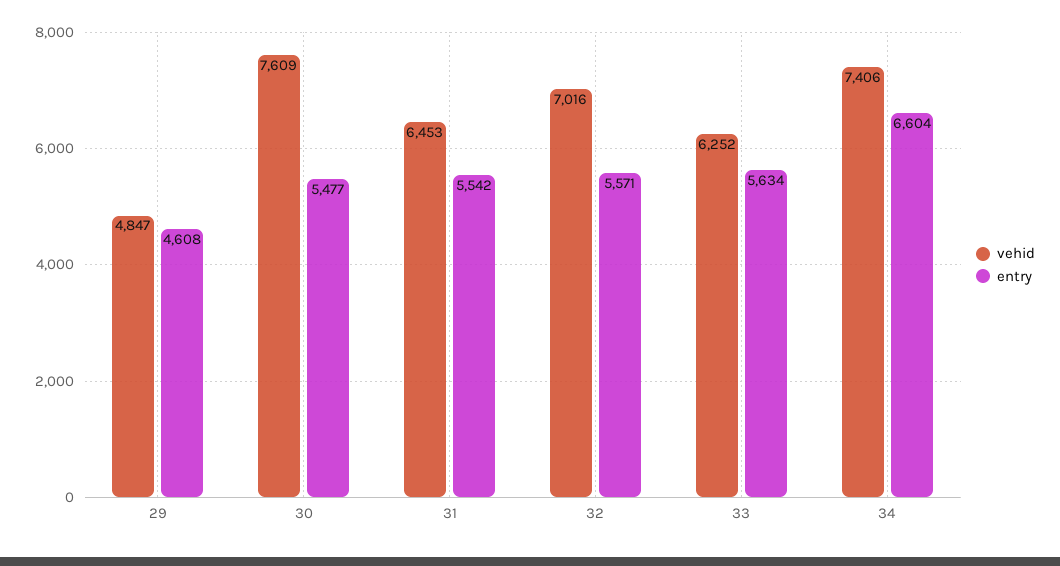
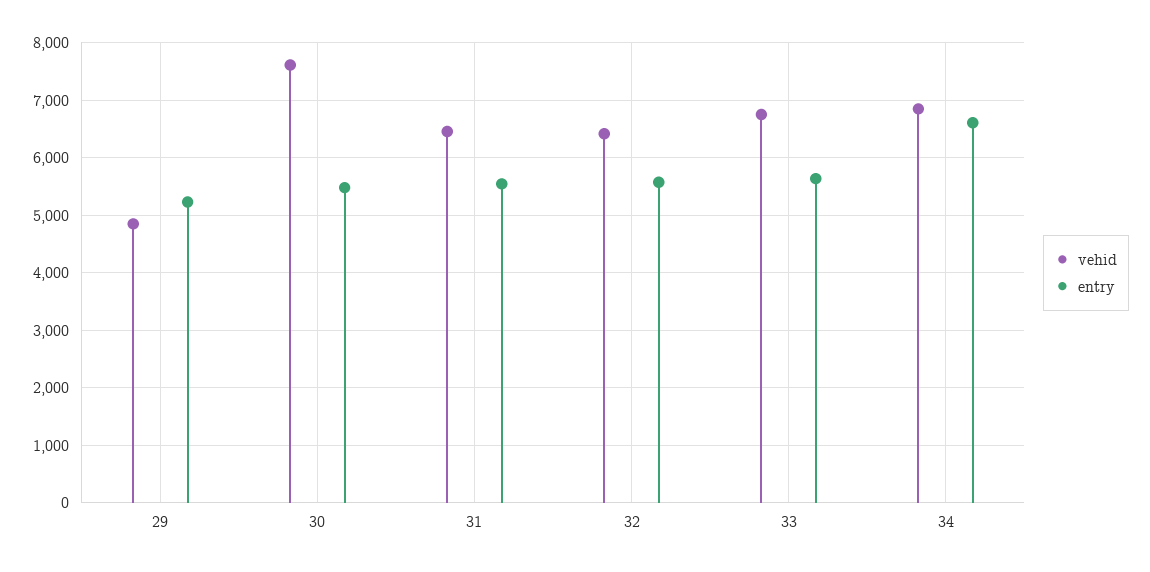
  {
    "vehid": {
      "29": 4847,
      "30": 7609,
      "31": 6453,
-     "32": 7016,
+     "32": 6400,
-     "33": 6252,
+     "33": 6800,
-     "34": 7406
+     "34": 6800
    },
    "entry": {
-     "29": 4608,
+     "29": 5200,
      "30": 5477,
      "31": 5542,
      "32": 5571,
      "33": 5634,
      "34": 6604
    }
  }

